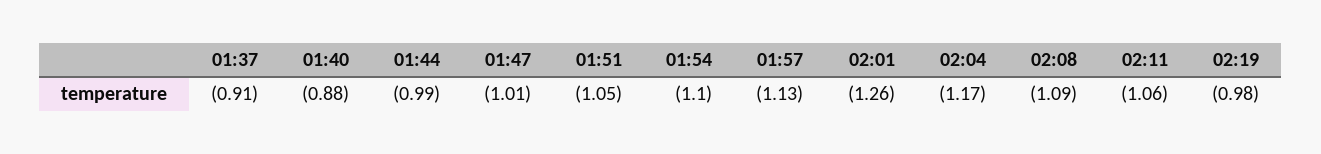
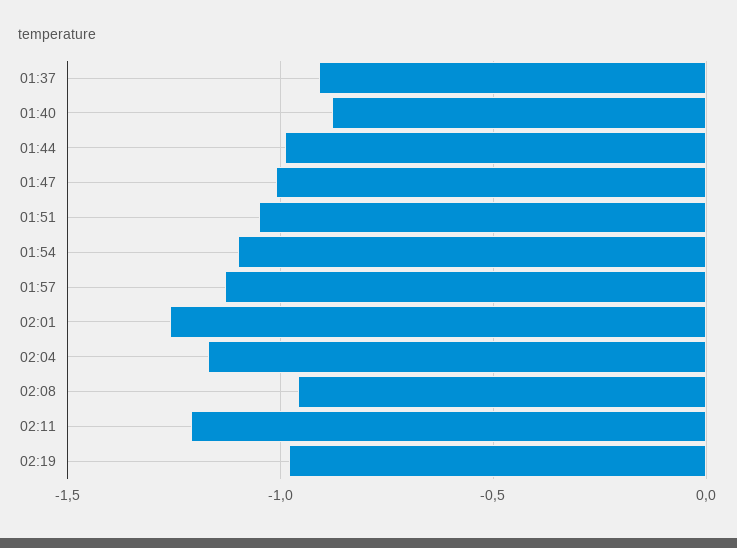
  {
    "01:37": -0.91,
    "01:40": -0.88,
    "01:44": -0.99,
    "01:47": -1.01,
    "01:51": -1.05,
    "01:54": -1.1,
    "01:57": -1.13,
    "02:01": -1.26,
    "02:04": -1.17,
-   "02:08": -1.09,
+   "02:08": -0.95,
-   "02:11": -1.06,
+   "02:11": -1.2,
    "02:19": -0.98
  }

